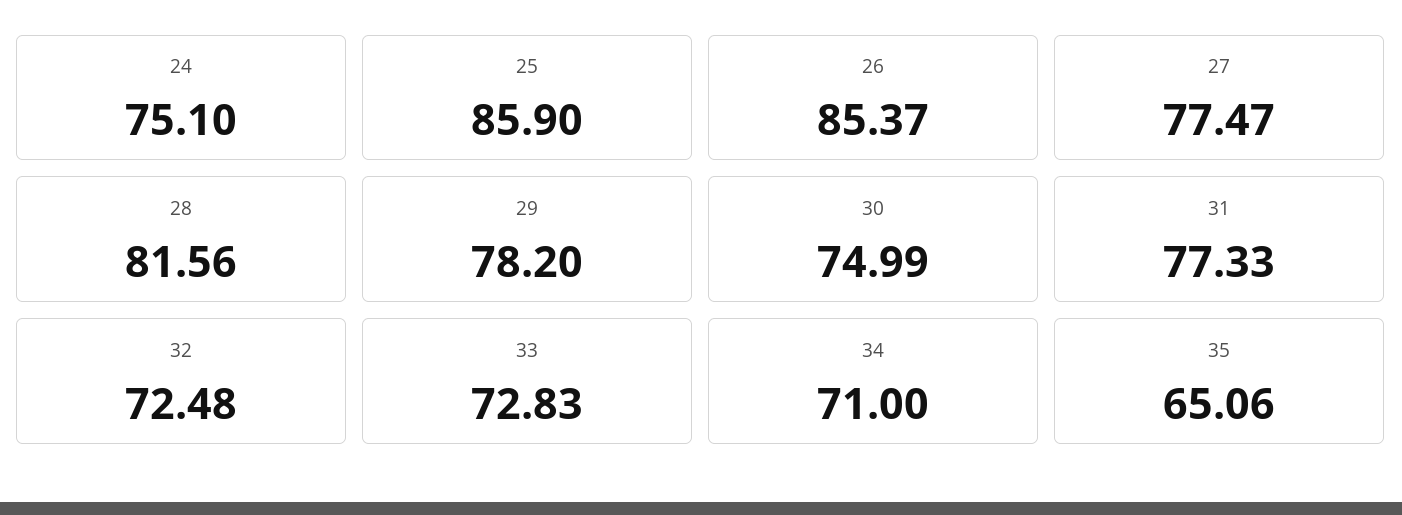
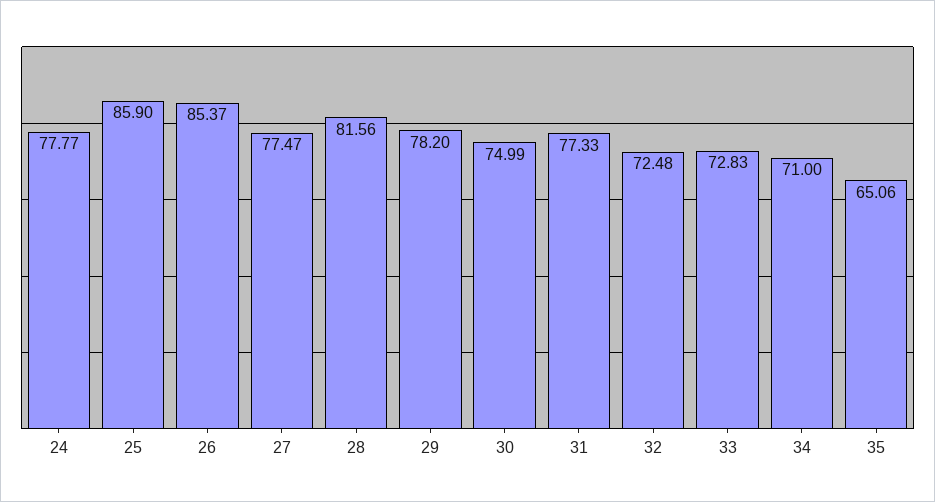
  {
-   "24": 75.1,
+   "24": 77.77,
    "25": 85.9,
    "26": 85.37,
    "27": 77.47,
    "28": 81.56,
    "29": 78.2,
    "30": 74.99,
    "31": 77.33,
    "32": 72.48,
    "33": 72.83,
    "34": 71,
    "35": 65.06
  }

